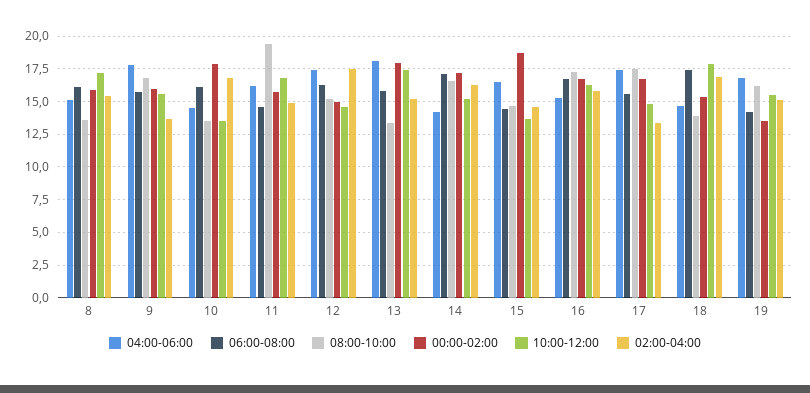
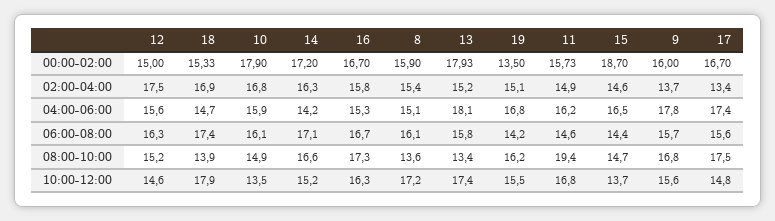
  {
    "04:00-06:00": {
      "8": 15.1,
      "9": 17.8,
-     "10": 14.5,
+     "10": 15.9,
      "11": 16.2,
-     "12": 17.5,
+     "12": 15.6,
      "13": 18.1,
      "14": 14.2,
      "15": 16.5,
      "16": 15.3,
      "17": 17.4,
      "18": 14.7,
      "19": 16.8
    },
    "06:00-08:00": {
      "8": 16.1,
      "9": 15.7,
      "10": 16.1,
      "11": 14.6,
      "12": 16.3,
      "13": 15.8,
      "14": 17.1,
      "15": 14.4,
      "16": 16.7,
      "17": 15.6,
      "18": 17.4,
      "19": 14.2
    },
    "08:00-10:00": {
      "8": 13.6,
      "9": 16.8,
-     "10": 13.5,
+     "10": 14.9,
      "11": 19.4,
      "12": 15.2,
      "13": 13.4,
      "14": 16.6,
      "15": 14.7,
      "16": 17.3,
      "17": 17.5,
      "18": 13.9,
      "19": 16.2
    },
    "00:00-02:00": {
      "8": 15.9,
      "9": 16,
      "10": 17.9,
      "11": 15.73,
      "12": 15,
      "13": 17.93,
      "14": 17.2,
      "15": 18.7,
      "16": 16.7,
      "17": 16.7,
      "18": 15.33,
      "19": 13.5
    },
    "10:00-12:00": {
      "8": 17.2,
      "9": 15.6,
      "10": 13.5,
      "11": 16.8,
      "12": 14.6,
      "13": 17.4,
      "14": 15.2,
      "15": 13.7,
      "16": 16.3,
      "17": 14.8,
      "18": 17.9,
      "19": 15.5
    },
    "02:00-04:00": {
      "8": 15.4,
      "9": 13.7,
      "10": 16.8,
      "11": 14.9,
      "12": 17.5,
      "13": 15.2,
      "14": 16.3,
      "15": 14.6,
      "16": 15.8,
      "17": 13.4,
      "18": 16.9,
      "19": 15.1
    }
  }

